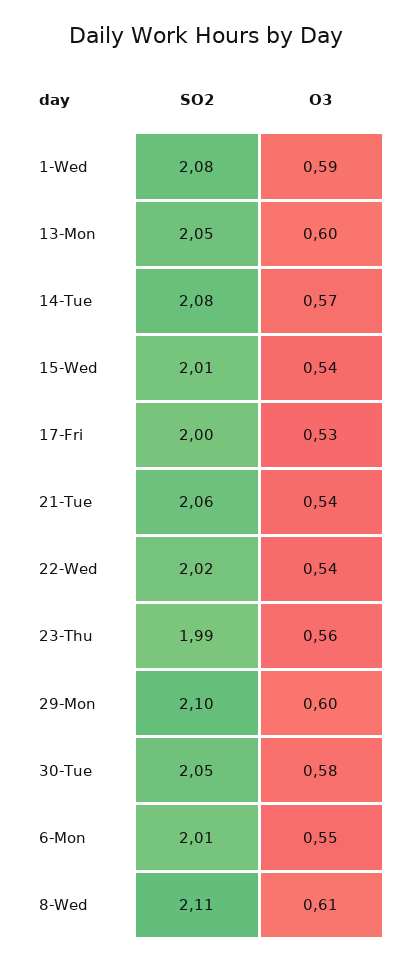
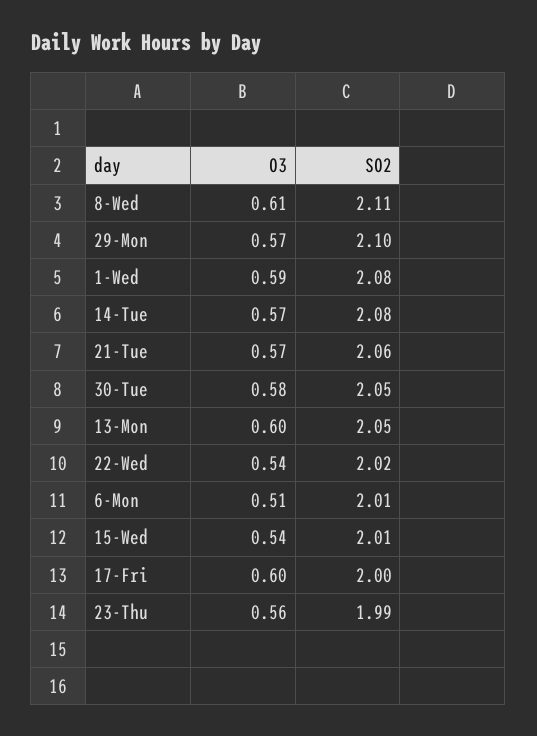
  {
    "SO2": {
      "1-Wed": 2.08,
      "13-Mon": 2.05,
      "14-Tue": 2.08,
      "15-Wed": 2.01,
      "17-Fri": 2,
      "21-Tue": 2.06,
      "22-Wed": 2.02,
      "23-Thu": 1.99,
      "29-Mon": 2.1,
      "30-Tue": 2.05,
      "6-Mon": 2.01,
      "8-Wed": 2.11
    },
    "O3": {
      "1-Wed": 0.59,
      "13-Mon": 0.6,
      "14-Tue": 0.57,
      "15-Wed": 0.54,
-     "17-Fri": 0.53,
+     "17-Fri": 0.6,
-     "21-Tue": 0.54,
+     "21-Tue": 0.57,
      "22-Wed": 0.54,
      "23-Thu": 0.56,
-     "29-Mon": 0.6,
+     "29-Mon": 0.57,
      "30-Tue": 0.58,
-     "6-Mon": 0.55,
+     "6-Mon": 0.51,
      "8-Wed": 0.61
    }
  }

